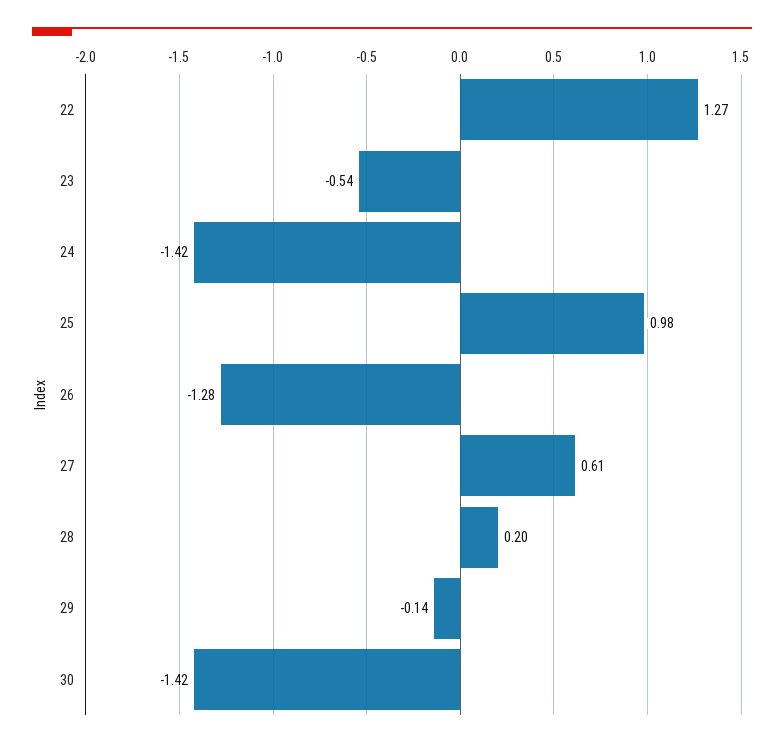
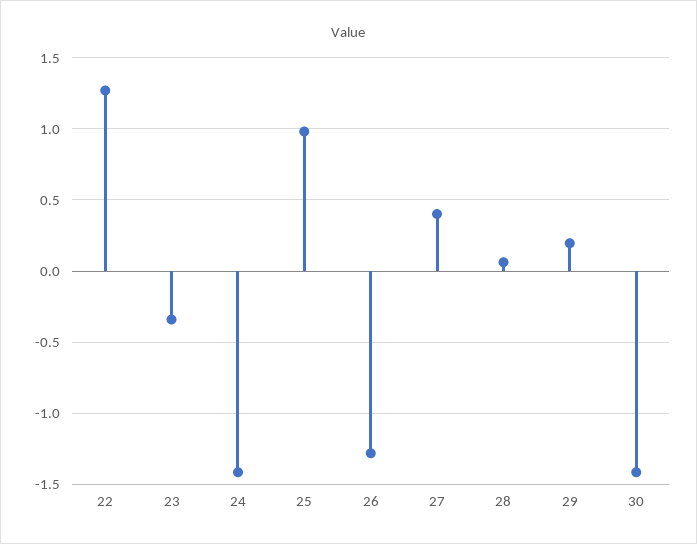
  {
    "22": 1.27,
-   "23": -0.54,
+   "23": -0.35,
    "24": -1.42,
    "25": 0.98,
    "26": -1.28,
-   "27": 0.61,
+   "27": 0.4,
-   "28": 0.2,
+   "28": 0.05,
-   "29": -0.14,
+   "29": 0.2,
    "30": -1.42
  }

